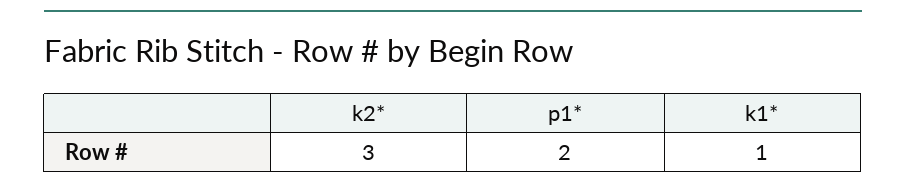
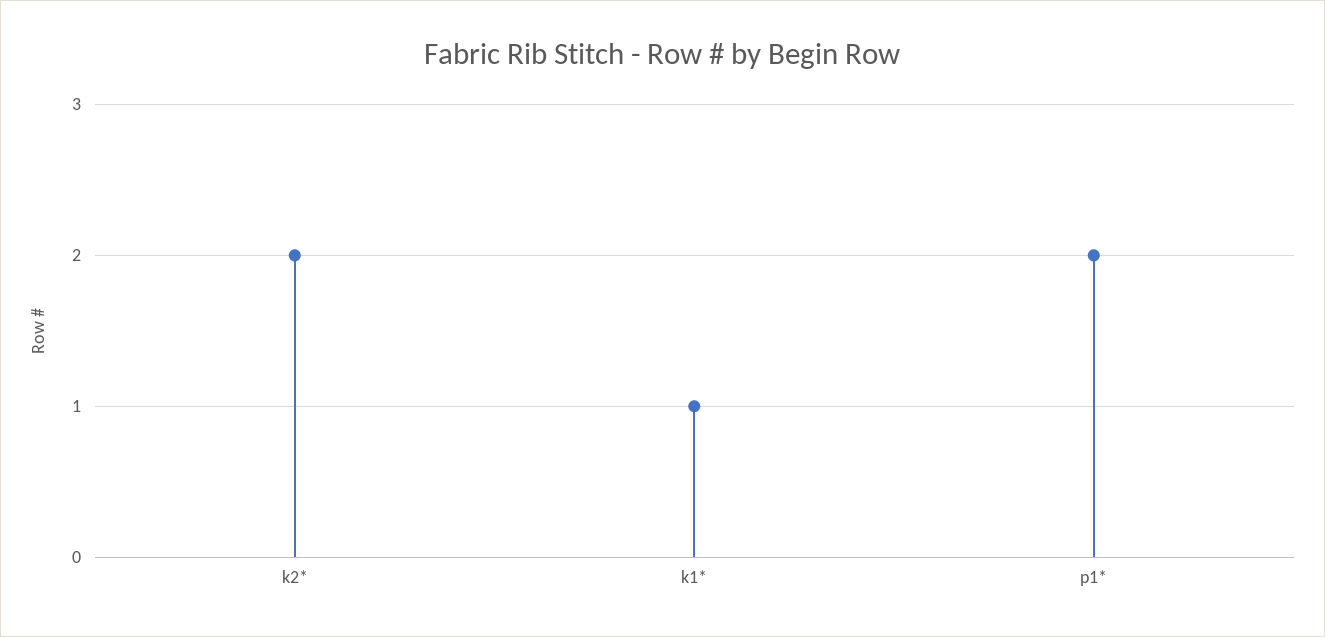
  {
-   "k2*": 3,
+   "k2*": 2,
    "p1*": 2,
    "k1*": 1
  }

